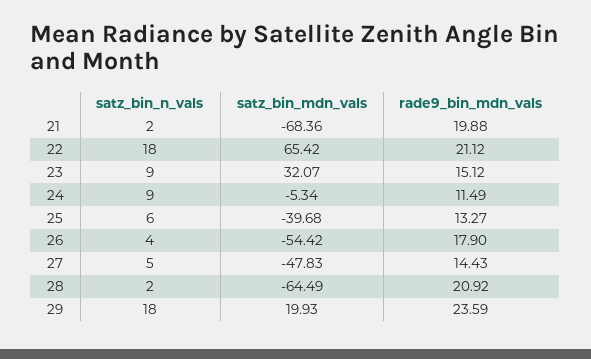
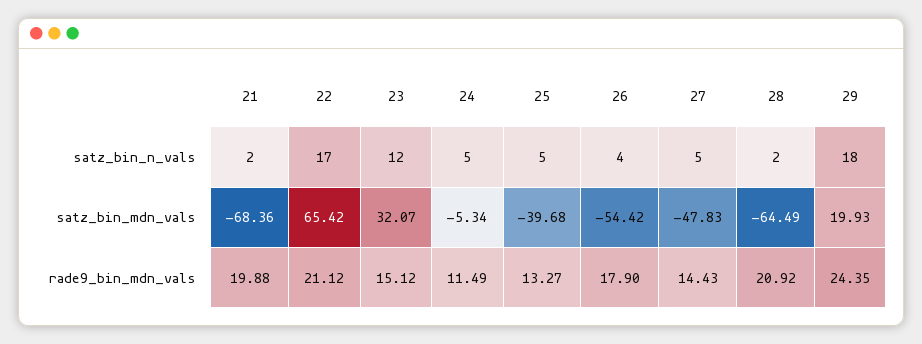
  {
    "satz_bin_n_vals": {
      "21": 2,
-     "22": 18,
+     "22": 17,
-     "23": 9,
+     "23": 12,
-     "24": 9,
+     "24": 5,
-     "25": 6,
+     "25": 5,
      "26": 4,
      "27": 5,
      "28": 2,
      "29": 18
    },
    "satz_bin_mdn_vals": {
      "21": -68.36,
      "22": 65.42,
      "23": 32.07,
      "24": -5.34,
      "25": -39.68,
      "26": -54.42,
      "27": -47.83,
      "28": -64.49,
      "29": 19.93
    },
    "rade9_bin_mdn_vals": {
      "21": 19.88,
      "22": 21.12,
      "23": 15.12,
      "24": 11.49,
      "25": 13.27,
      "26": 17.9,
      "27": 14.43,
      "28": 20.92,
-     "29": 23.59
+     "29": 24.35
    }
  }

